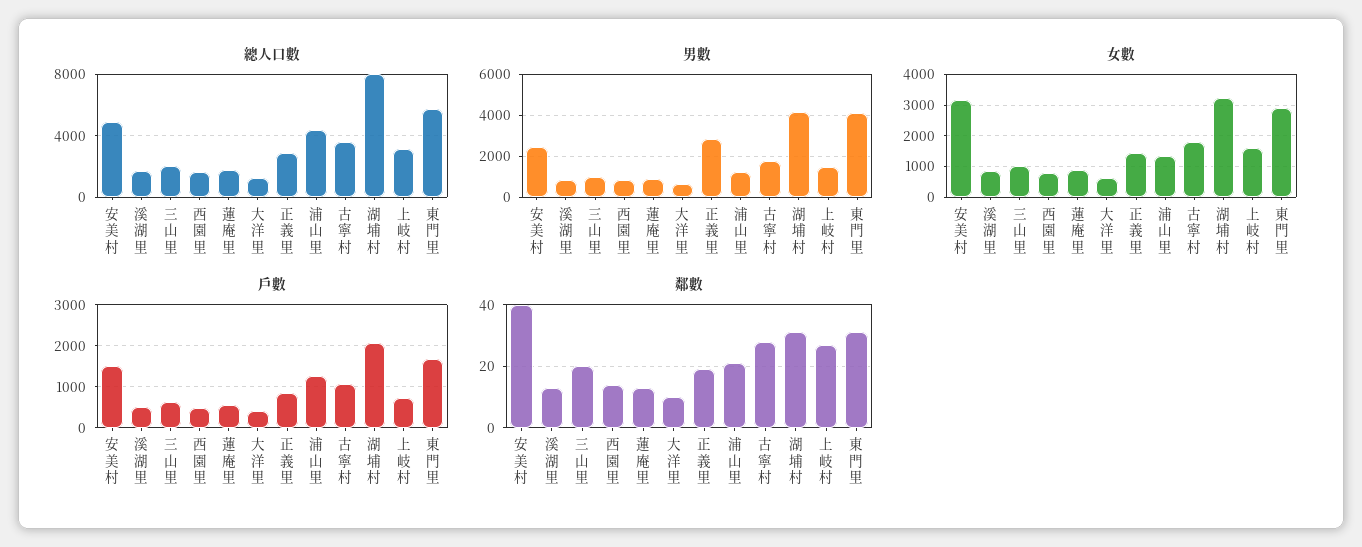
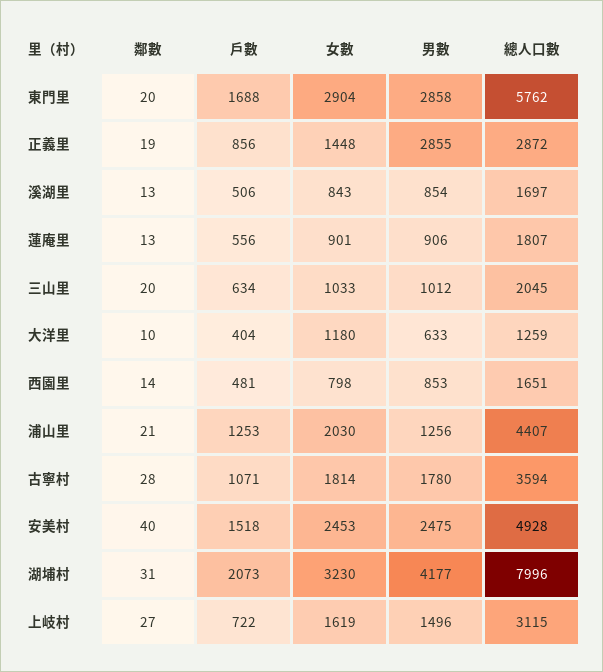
  {
    "總人口數": {
      "安美村": 4928,
      "溪湖里": 1697,
      "三山里": 2045,
      "西園里": 1651,
      "蓮庵里": 1807,
      "大洋里": 1259,
      "正義里": 2872,
      "浦山里": 4407,
      "古寧村": 3594,
      "湖埔村": 7996,
      "上岐村": 3115,
      "東門里": 5762
    },
    "男數": {
      "安美村": 2475,
      "溪湖里": 854,
      "三山里": 1012,
      "西園里": 853,
      "蓮庵里": 906,
      "大洋里": 633,
      "正義里": 2855,
      "浦山里": 1256,
      "古寧村": 1780,
      "湖埔村": 4177,
      "上岐村": 1496,
-     "東門里": 4000
+     "東門里": 2858
    },
    "女數": {
-     "安美村": 3200,
+     "安美村": 2453,
      "溪湖里": 843,
      "三山里": 1033,
      "西園里": 798,
      "蓮庵里": 901,
-     "大洋里": 600,
+     "大洋里": 1180,
      "正義里": 1448,
-     "浦山里": 1400,
+     "浦山里": 2030,
      "古寧村": 1814,
      "湖埔村": 3230,
      "上岐村": 1619,
      "東門里": 2904
    },
    "戶數": {
      "安美村": 1518,
      "溪湖里": 506,
      "三山里": 634,
      "西園里": 481,
      "蓮庵里": 556,
      "大洋里": 404,
      "正義里": 856,
      "浦山里": 1253,
      "古寧村": 1071,
      "湖埔村": 2073,
      "上岐村": 722,
      "東門里": 1688
    },
    "鄰數": {
      "安美村": 40,
      "溪湖里": 13,
      "三山里": 20,
      "西園里": 14,
      "蓮庵里": 13,
      "大洋里": 10,
      "正義里": 19,
      "浦山里": 21,
      "古寧村": 28,
      "湖埔村": 31,
      "上岐村": 27,
-     "東門里": 30
+     "東門里": 20
    }
  }

